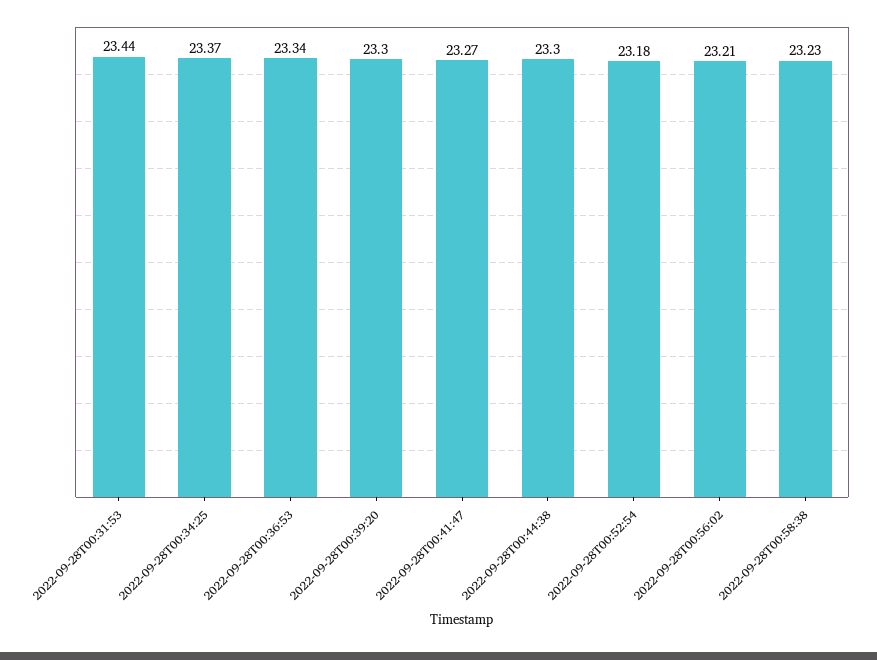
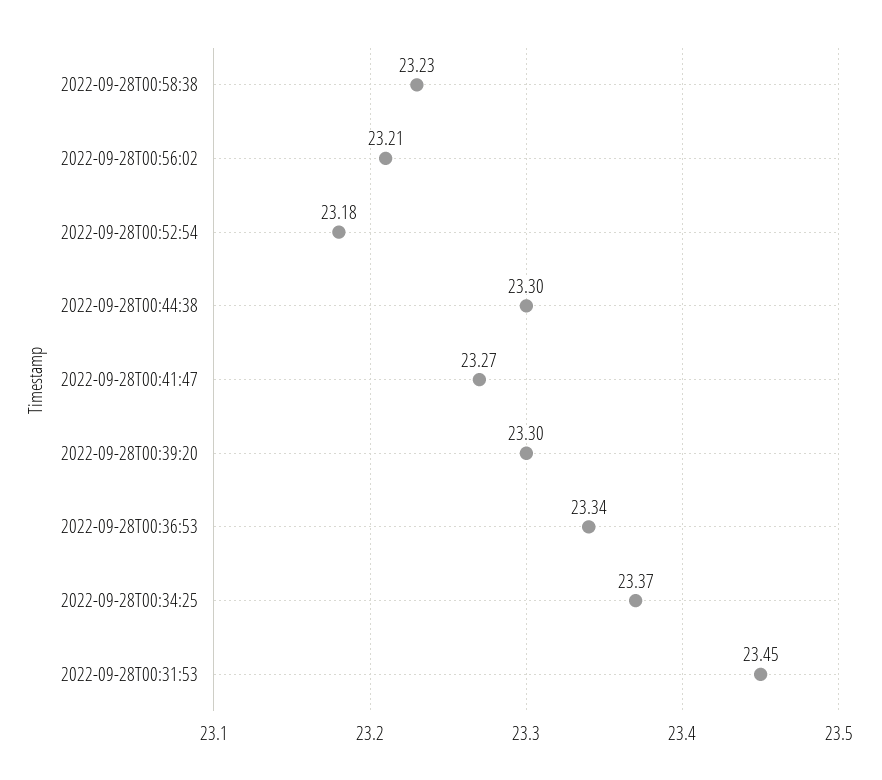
  {
-   "2022-09-28T00:31:53": 23.44,
+   "2022-09-28T00:31:53": 23.45,
    "2022-09-28T00:34:25": 23.37,
    "2022-09-28T00:36:53": 23.34,
    "2022-09-28T00:39:20": 23.3,
    "2022-09-28T00:41:47": 23.27,
    "2022-09-28T00:44:38": 23.3,
    "2022-09-28T00:52:54": 23.18,
    "2022-09-28T00:56:02": 23.21,
    "2022-09-28T00:58:38": 23.23
  }

